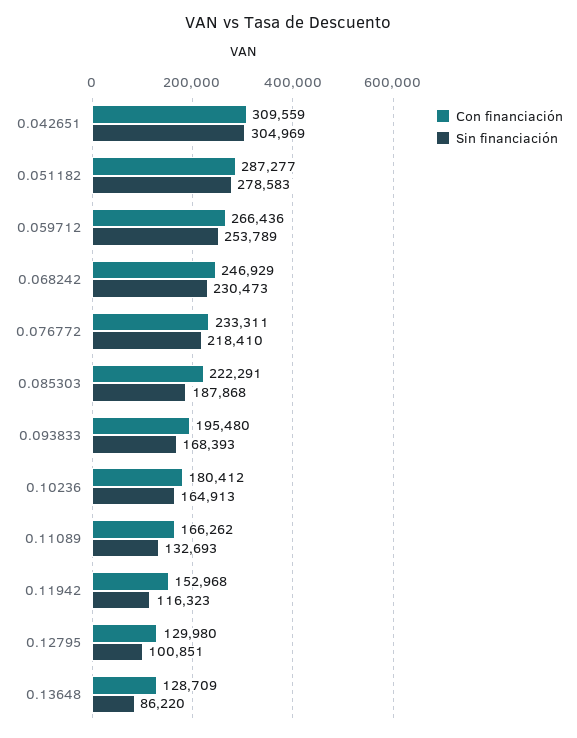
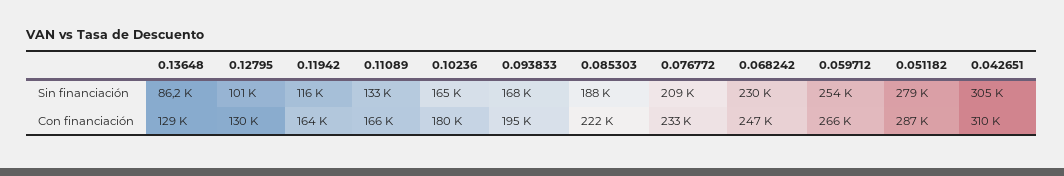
  {
    "Con financiación": {
      "0.042651": 309559,
      "0.051182": 287277,
      "0.059712": 266436,
      "0.068242": 246929,
      "0.076772": 233311,
      "0.085303": 222291,
      "0.093833": 195480,
      "0.10236": 180412,
      "0.11089": 166262,
-     "0.11942": 152968,
+     "0.11942": 164000,
      "0.12795": 129980,
      "0.13648": 128709
    },
    "Sin financiación": {
      "0.042651": 304969,
      "0.051182": 278583,
      "0.059712": 253789,
      "0.068242": 230473,
-     "0.076772": 218410,
+     "0.076772": 209000,
      "0.085303": 187868,
      "0.093833": 168393,
      "0.10236": 164913,
      "0.11089": 132693,
      "0.11942": 116323,
      "0.12795": 100851,
      "0.13648": 86220
    }
  }

